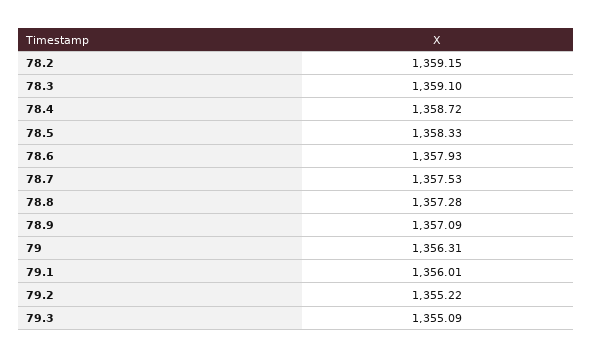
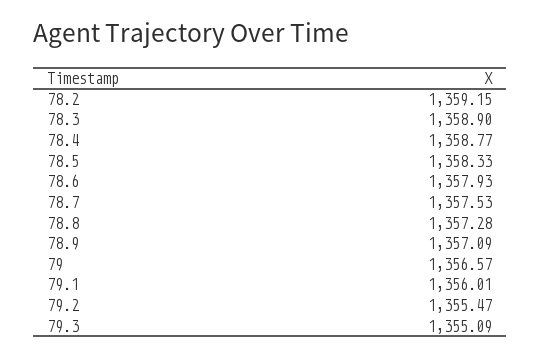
  {
    "78.2": 1359.15,
-   "78.3": 1359.1,
+   "78.3": 1358.9,
-   "78.4": 1358.72,
+   "78.4": 1358.77,
    "78.5": 1358.33,
    "78.6": 1357.93,
    "78.7": 1357.53,
    "78.8": 1357.28,
    "78.9": 1357.09,
-   "79": 1356.31,
+   "79": 1356.57,
    "79.1": 1356.01,
-   "79.2": 1355.22,
+   "79.2": 1355.47,
    "79.3": 1355.09
  }

